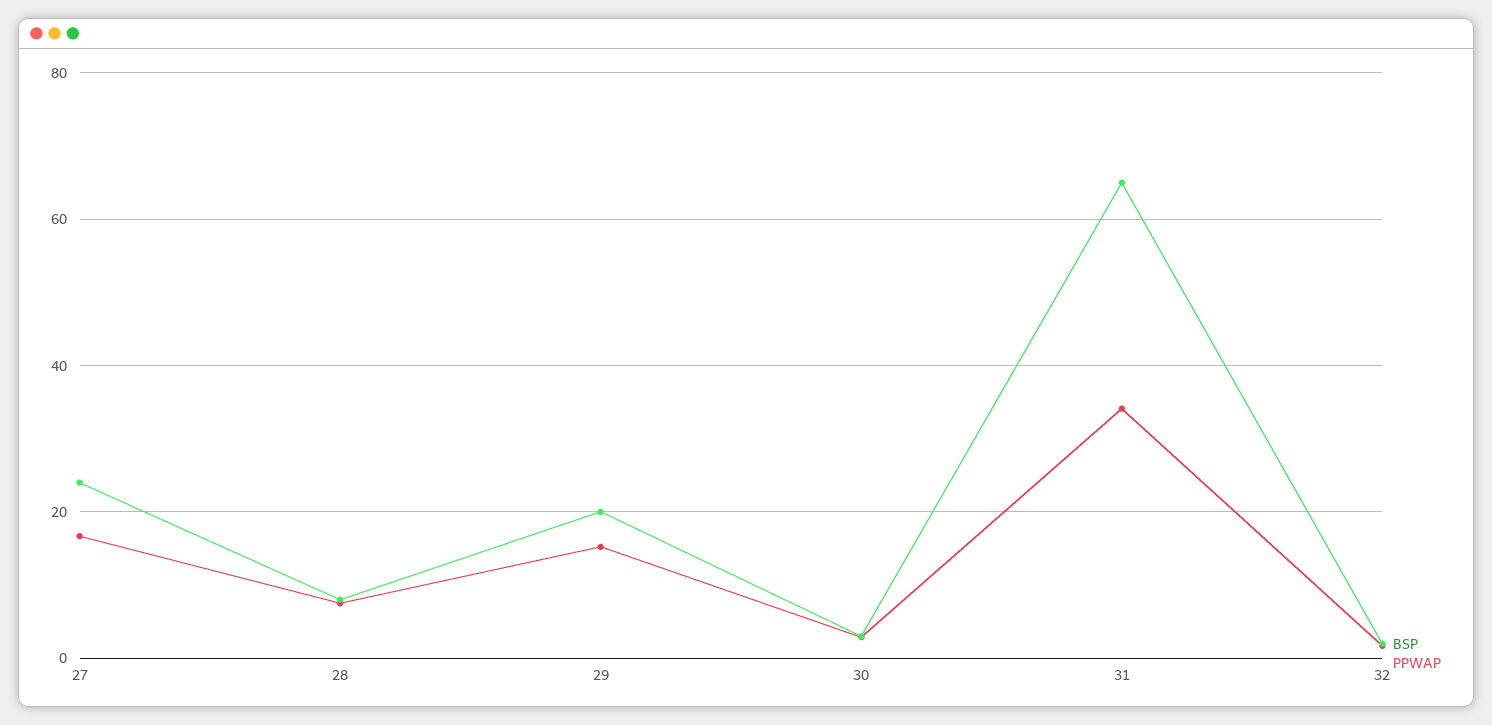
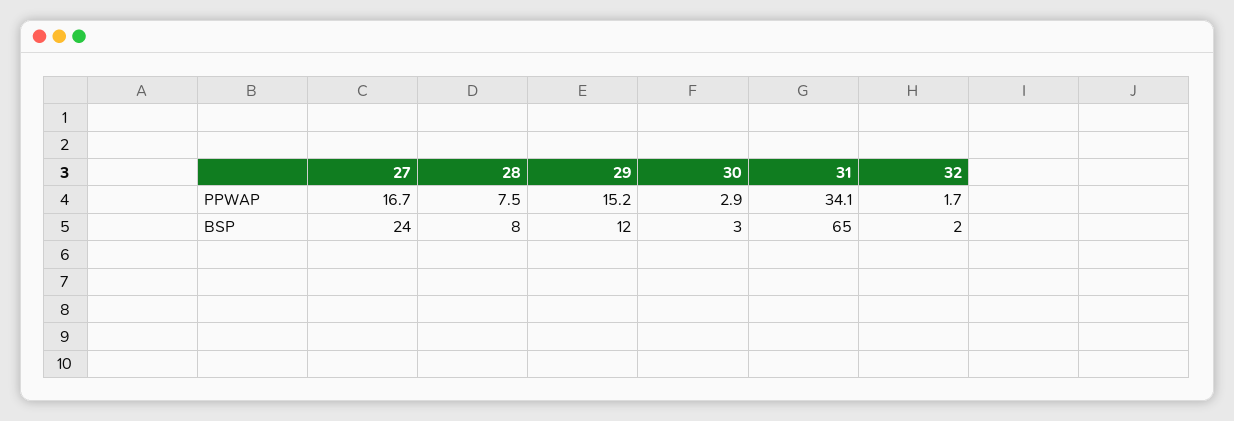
  {
    "BSP": {
      "27": 24,
      "28": 8,
-     "29": 20,
+     "29": 12,
      "30": 3,
      "31": 65,
      "32": 2
    },
    "PPWAP": {
      "27": 16.7,
      "28": 7.5,
      "29": 15.2,
      "30": 2.9,
      "31": 34.1,
      "32": 1.7
    }
  }

